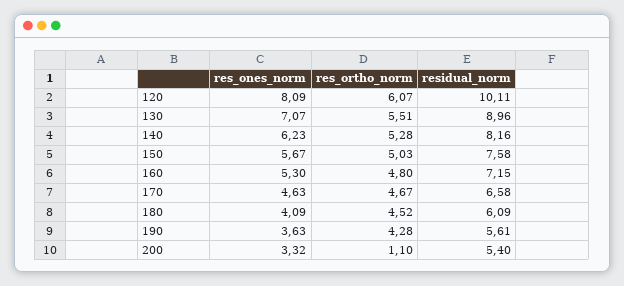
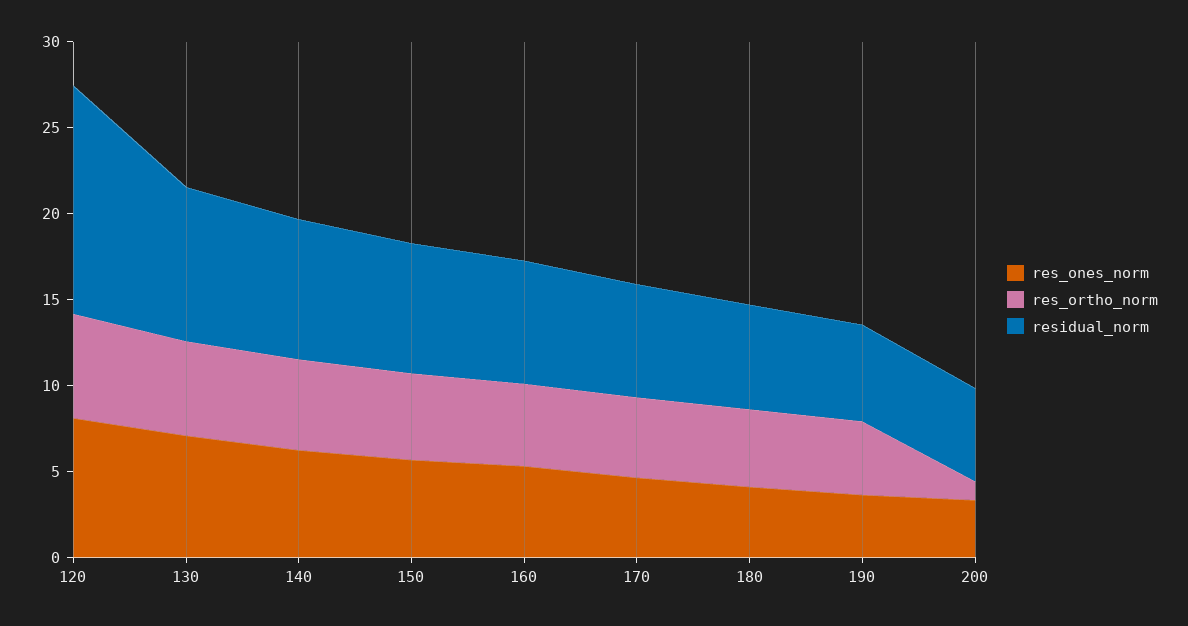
  {
    "res_ones_norm": {
      "120": 8.09,
      "130": 7.07,
      "140": 6.23,
      "150": 5.67,
      "160": 5.3,
      "170": 4.63,
      "180": 4.09,
      "190": 3.63,
      "200": 3.32
    },
    "res_ortho_norm": {
      "120": 6.07,
      "130": 5.51,
      "140": 5.28,
      "150": 5.03,
      "160": 4.8,
      "170": 4.67,
      "180": 4.52,
      "190": 4.28,
      "200": 1.1
    },
    "residual_norm": {
-     "120": 10.11,
+     "120": 13,
      "130": 8.96,
      "140": 8.16,
      "150": 7.58,
      "160": 7.15,
      "170": 6.58,
      "180": 6.09,
      "190": 5.61,
      "200": 5.4
    }
  }

